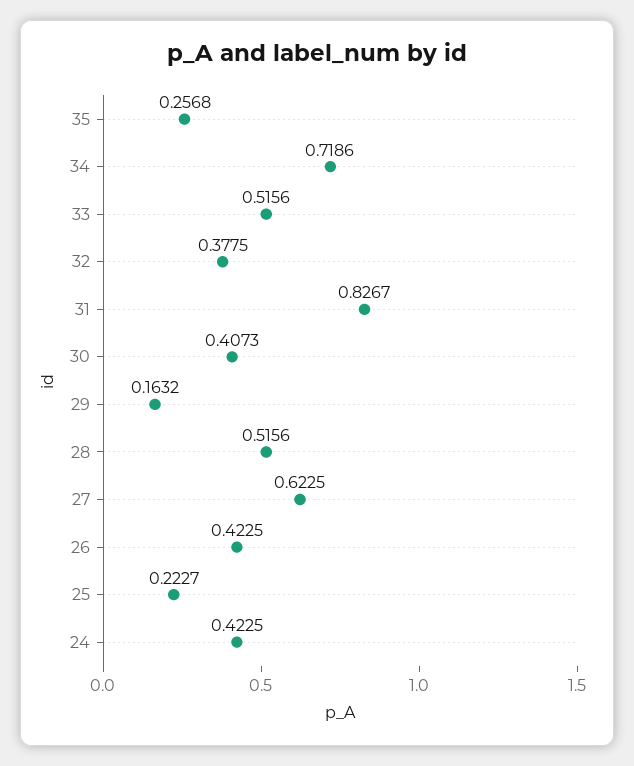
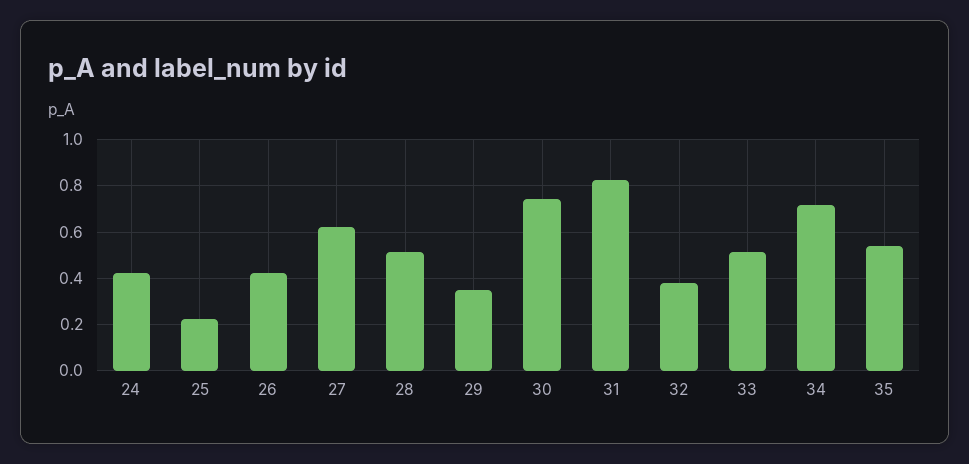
  {
-   "35": 0.2568,
+   "35": 0.55,
    "34": 0.7186,
    "33": 0.5156,
    "32": 0.3775,
    "31": 0.8267,
-   "30": 0.4073,
+   "30": 0.75,
-   "29": 0.1632,
+   "29": 0.35,
    "28": 0.5156,
    "27": 0.6225,
    "26": 0.4225,
    "25": 0.2227,
    "24": 0.4225
  }

